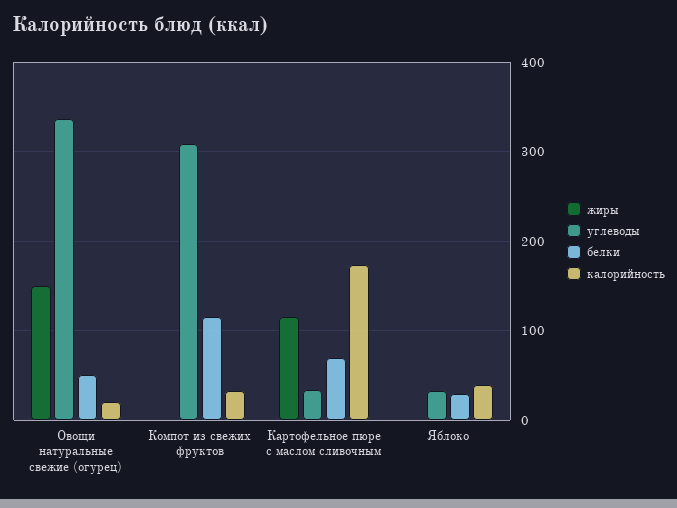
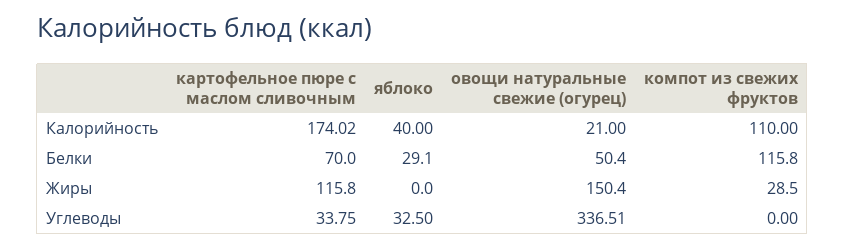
  {
    "жиры": {
      "Овощи натуральные свежие (огурец)": 150.4,
-     "Компот из свежих фруктов": 0,
+     "Компот из свежих фруктов": 28.5,
      "Картофельное пюре с маслом сливочным": 115.8,
      "Яблоко": 0
    },
    "углеводы": {
      "Овощи натуральные свежие (огурец)": 336.51,
-     "Компот из свежих фруктов": 310,
+     "Компот из свежих фруктов": 0,
      "Картофельное пюре с маслом сливочным": 33.75,
      "Яблоко": 32.5
    },
    "белки": {
      "Овощи натуральные свежие (огурец)": 50.4,
      "Компот из свежих фруктов": 115.8,
      "Картофельное пюре с маслом сливочным": 70,
      "Яблоко": 29.1
    },
    "калорийность": {
      "Овощи натуральные свежие (огурец)": 21,
-     "Компот из свежих фруктов": 30,
+     "Компот из свежих фруктов": 110,
      "Картофельное пюре с маслом сливочным": 174.02,
      "Яблоко": 40
    }
  }

